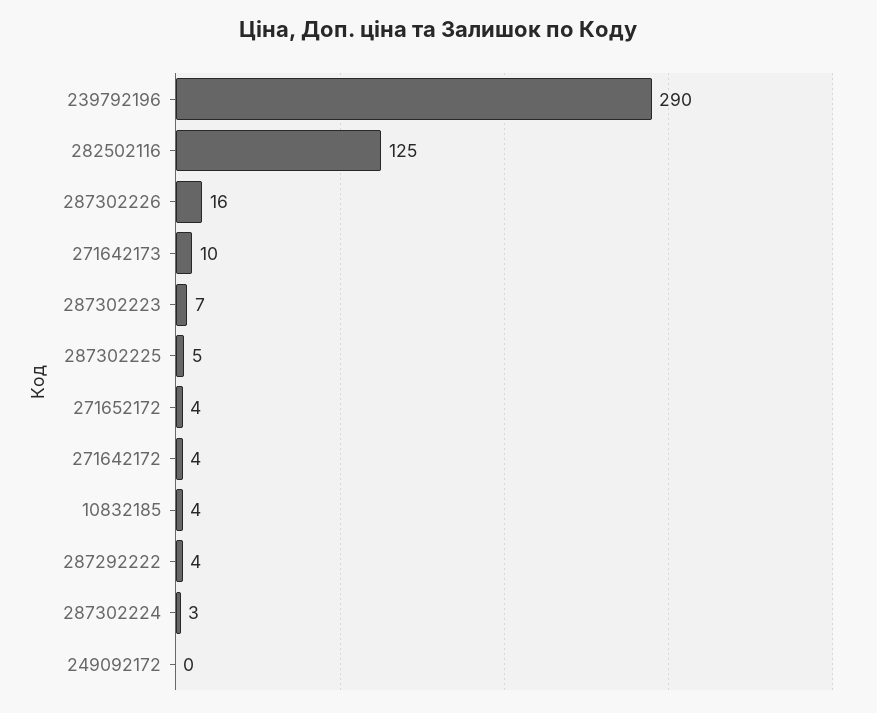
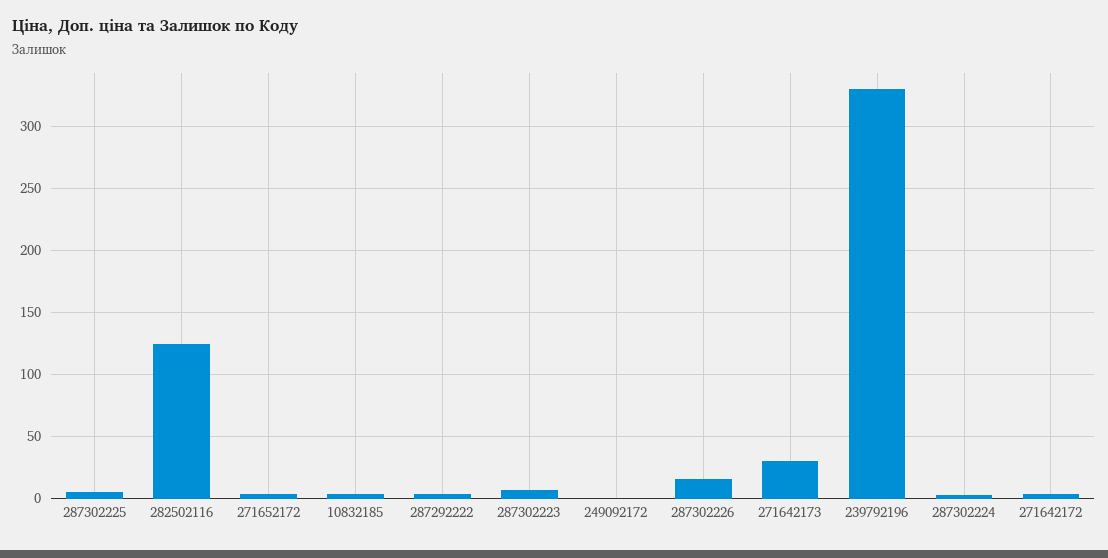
  {
-   "239792196": 290,
+   "239792196": 330,
    "282502116": 125,
    "287302226": 16,
-   "271642173": 10,
+   "271642173": 30,
    "287302223": 7,
    "287302225": 5,
    "271652172": 4,
    "271642172": 4,
    "10832185": 4,
    "287292222": 4,
    "287302224": 3,
    "249092172": 0
  }

